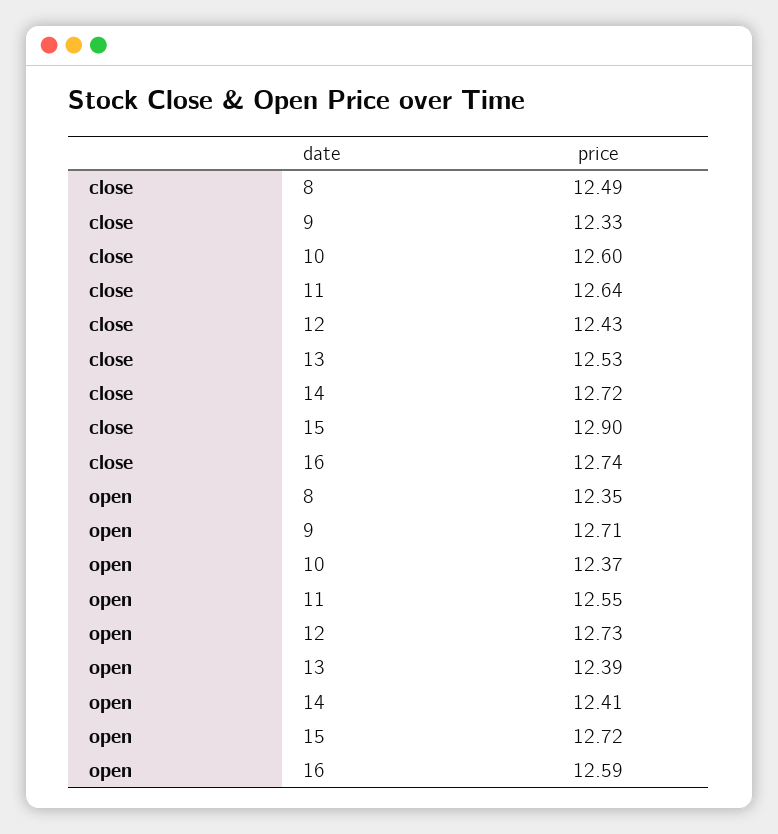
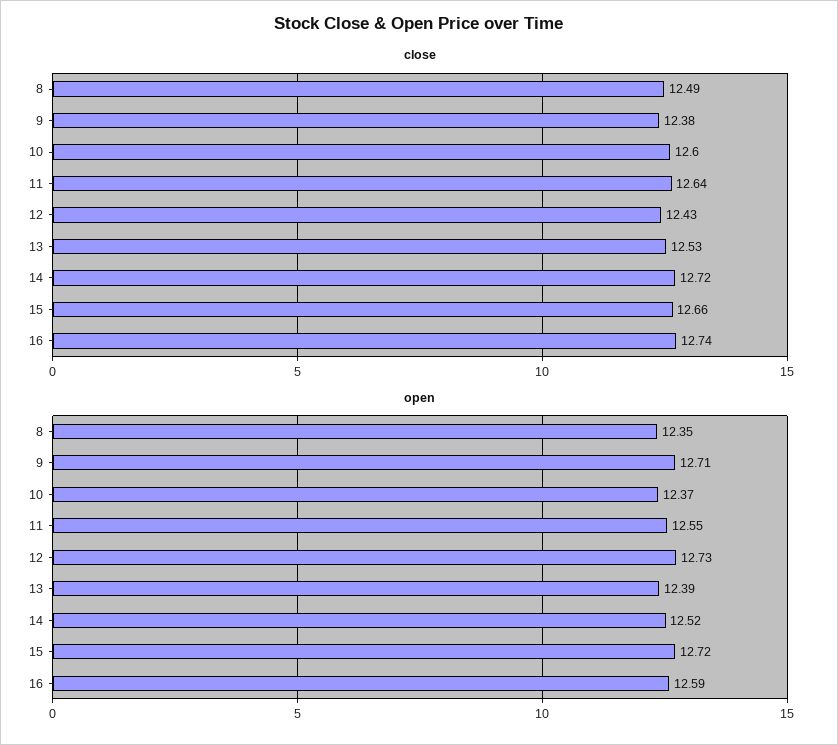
  {
    "close": {
      "8": 12.49,
-     "9": 12.33,
+     "9": 12.38,
      "10": 12.6,
      "11": 12.64,
      "12": 12.43,
      "13": 12.53,
      "14": 12.72,
-     "15": 12.9,
+     "15": 12.66,
      "16": 12.74
    },
    "open": {
      "8": 12.35,
      "9": 12.71,
      "10": 12.37,
      "11": 12.55,
      "12": 12.73,
      "13": 12.39,
-     "14": 12.41,
+     "14": 12.52,
      "15": 12.72,
      "16": 12.59
    }
  }

